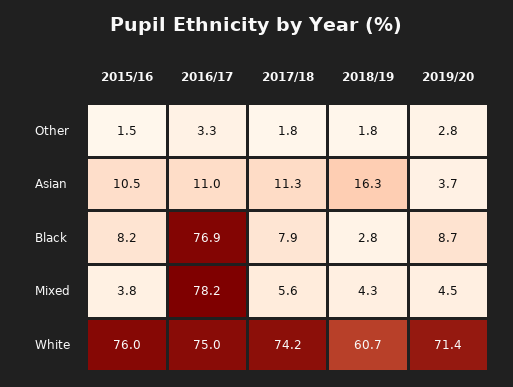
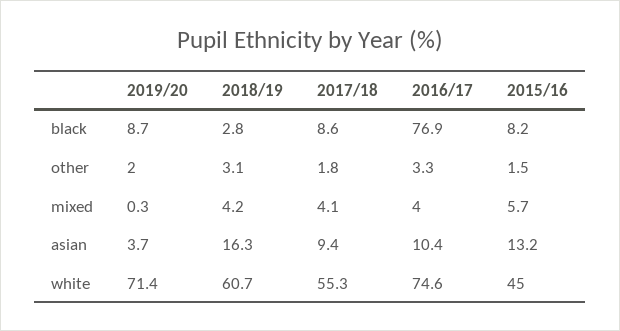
  {
    "2015/16": {
      "Other": 1.5,
-     "Asian": 10.5,
+     "Asian": 13.2,
      "Black": 8.2,
-     "Mixed": 3.8,
+     "Mixed": 5.7,
-     "White": 76
+     "White": 45
    },
    "2016/17": {
      "Other": 3.3,
-     "Asian": 11,
+     "Asian": 10.4,
      "Black": 76.9,
-     "Mixed": 78.2,
+     "Mixed": 4,
-     "White": 75
+     "White": 74.6
    },
    "2017/18": {
      "Other": 1.8,
-     "Asian": 11.3,
+     "Asian": 9.4,
-     "Black": 7.9,
+     "Black": 8.6,
-     "Mixed": 5.6,
+     "Mixed": 4.1,
-     "White": 74.2
+     "White": 55.3
    },
    "2018/19": {
-     "Other": 1.8,
+     "Other": 3.1,
      "Asian": 16.3,
      "Black": 2.8,
-     "Mixed": 4.3,
+     "Mixed": 4.2,
      "White": 60.7
    },
    "2019/20": {
-     "Other": 2.8,
+     "Other": 2,
      "Asian": 3.7,
      "Black": 8.7,
-     "Mixed": 4.5,
+     "Mixed": 0.3,
      "White": 71.4
    }
  }

